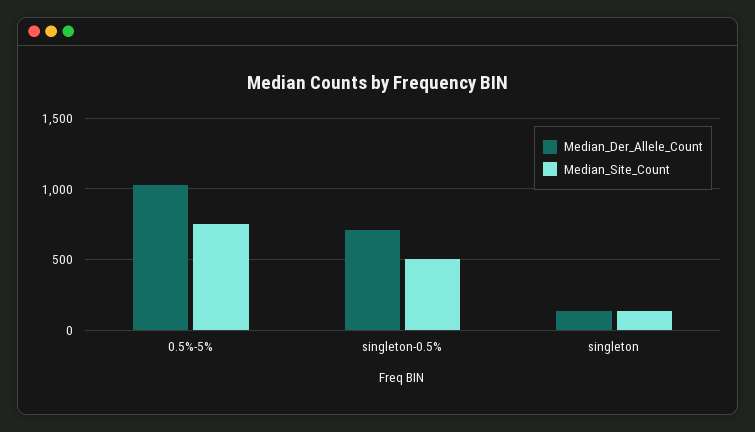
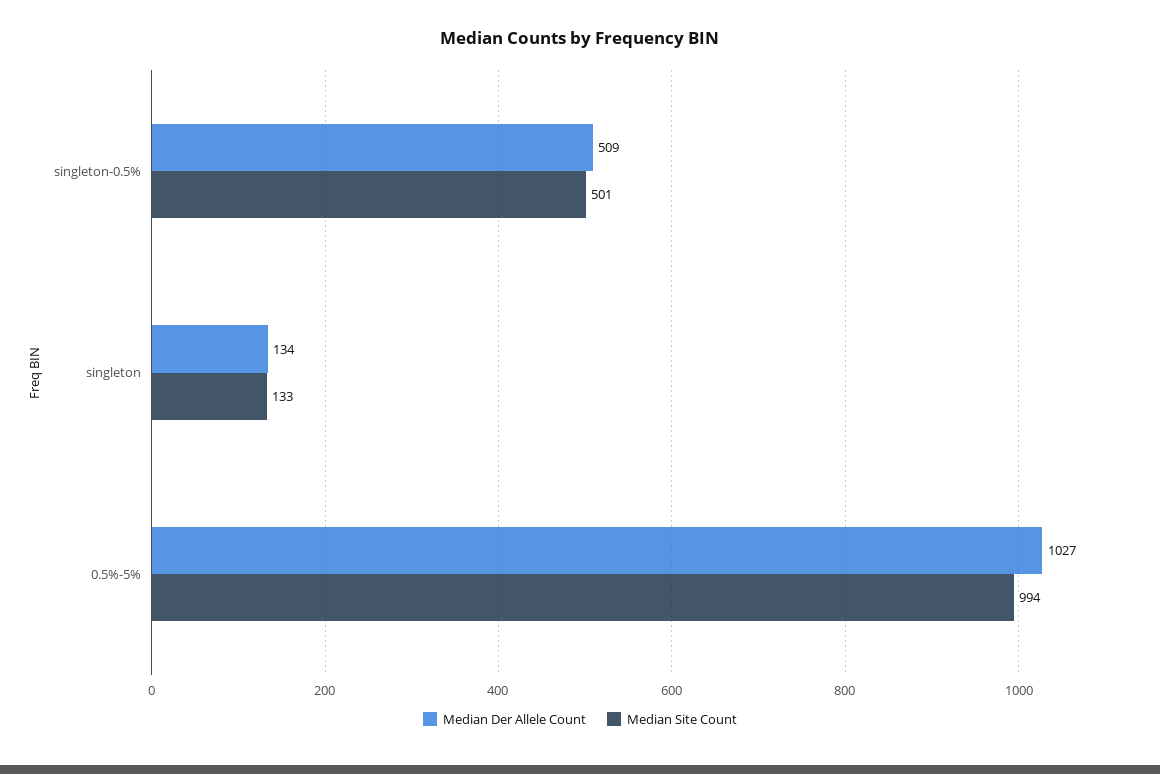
  {
    "Median_Der_Allele_Count": {
      "0.5%-5%": 1027,
-     "singleton-0.5%": 700,
+     "singleton-0.5%": 509,
      "singleton": 134
    },
    "Median_Site_Count": {
-     "0.5%-5%": 750,
+     "0.5%-5%": 994,
      "singleton-0.5%": 501,
      "singleton": 133
    }
  }

